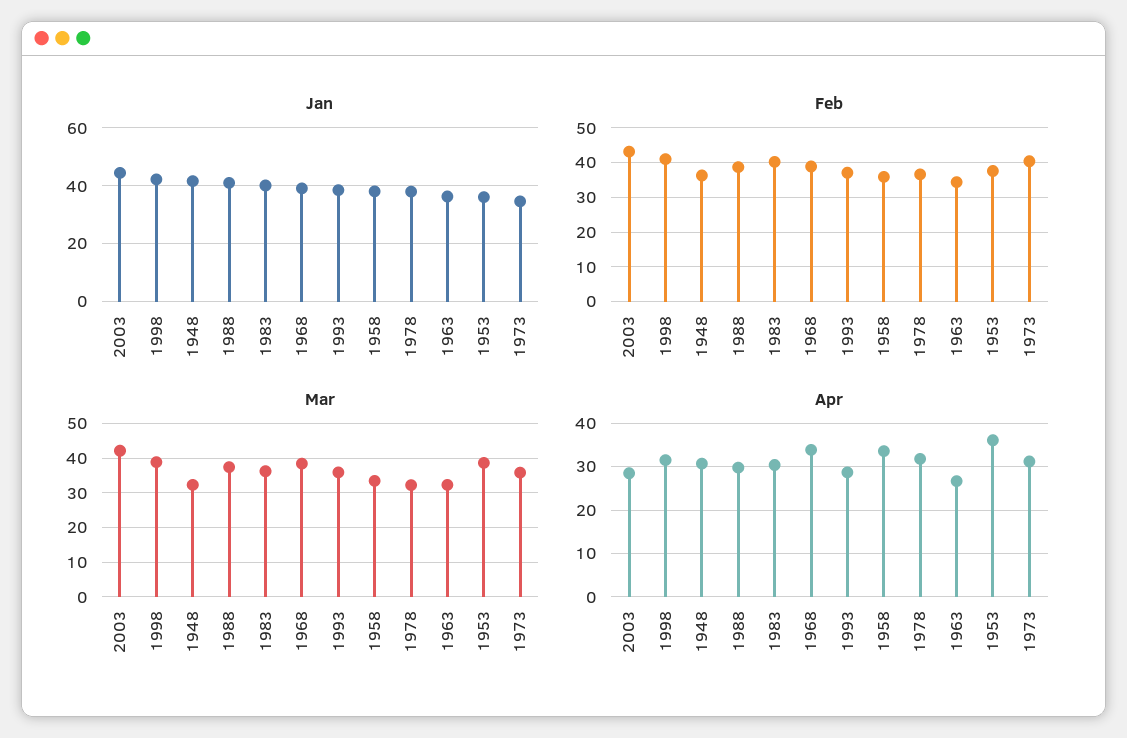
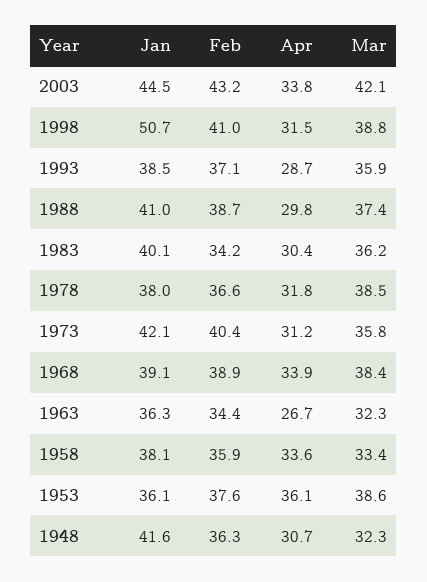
  {
    "Jan": {
      "2003": 44.5,
-     "1998": 42.5,
+     "1998": 50.7,
      "1948": 41.6,
      "1988": 41,
      "1983": 40.1,
      "1968": 39.1,
      "1993": 38.5,
      "1958": 38.1,
      "1978": 38,
      "1963": 36.3,
      "1953": 36.1,
-     "1973": 35
+     "1973": 42.1
    },
    "Feb": {
      "2003": 43.2,
      "1998": 41,
      "1948": 36.3,
      "1988": 38.7,
-     "1983": 40,
+     "1983": 34.2,
      "1968": 38.9,
      "1993": 37.1,
      "1958": 35.9,
      "1978": 36.6,
      "1963": 34.4,
      "1953": 37.6,
      "1973": 40.4
    },
    "Mar": {
      "2003": 42.1,
      "1998": 38.8,
      "1948": 32.3,
      "1988": 37.4,
      "1983": 36.2,
      "1968": 38.4,
      "1993": 35.9,
      "1958": 33.4,
-     "1978": 32,
+     "1978": 38.5,
      "1963": 32.3,
      "1953": 38.6,
      "1973": 35.8
    },
    "Apr": {
-     "2003": 28,
+     "2003": 33.8,
      "1998": 31.5,
      "1948": 30.7,
      "1988": 29.8,
      "1983": 30.4,
      "1968": 33.9,
      "1993": 28.7,
      "1958": 33.6,
      "1978": 31.8,
      "1963": 26.7,
      "1953": 36.1,
      "1973": 31.2
    }
  }

